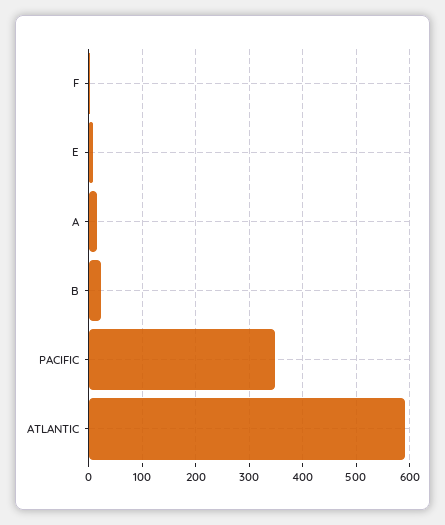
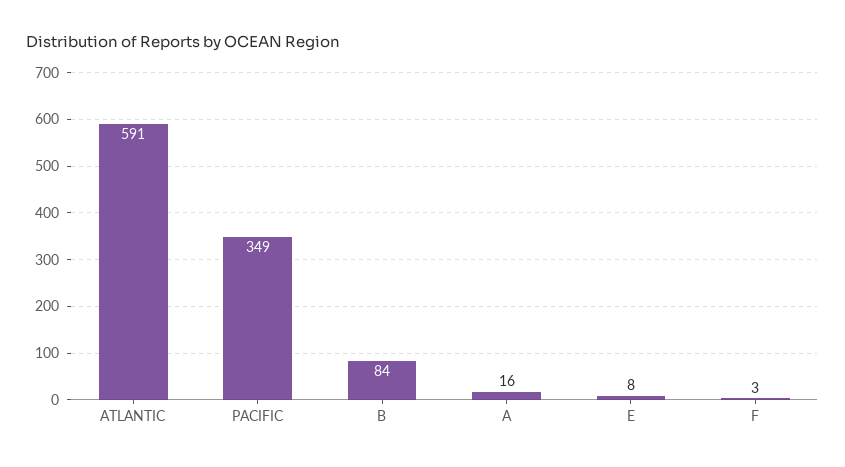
  {
    "F": 3,
    "E": 8,
    "A": 16,
-   "B": 20,
+   "B": 84,
    "PACIFIC": 349,
    "ATLANTIC": 591
  }

